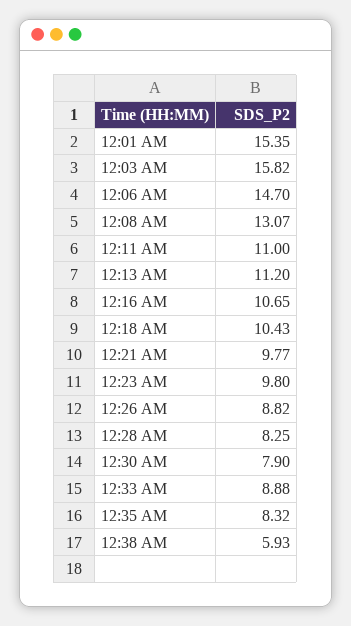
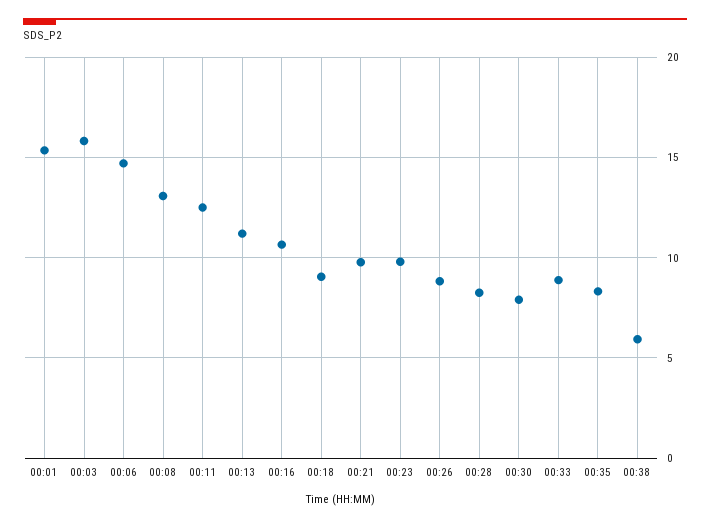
  {
    "12:01 AM": 15.35,
    "12:03 AM": 15.82,
    "12:06 AM": 14.7,
    "12:08 AM": 13.07,
-   "12:11 AM": 11,
+   "12:11 AM": 12.5,
    "12:13 AM": 11.2,
    "12:16 AM": 10.65,
-   "12:18 AM": 10.43,
+   "12:18 AM": 9,
    "12:21 AM": 9.77,
    "12:23 AM": 9.8,
    "12:26 AM": 8.82,
    "12:28 AM": 8.25,
    "12:30 AM": 7.9,
    "12:33 AM": 8.88,
    "12:35 AM": 8.32,
    "12:38 AM": 5.93
  }

